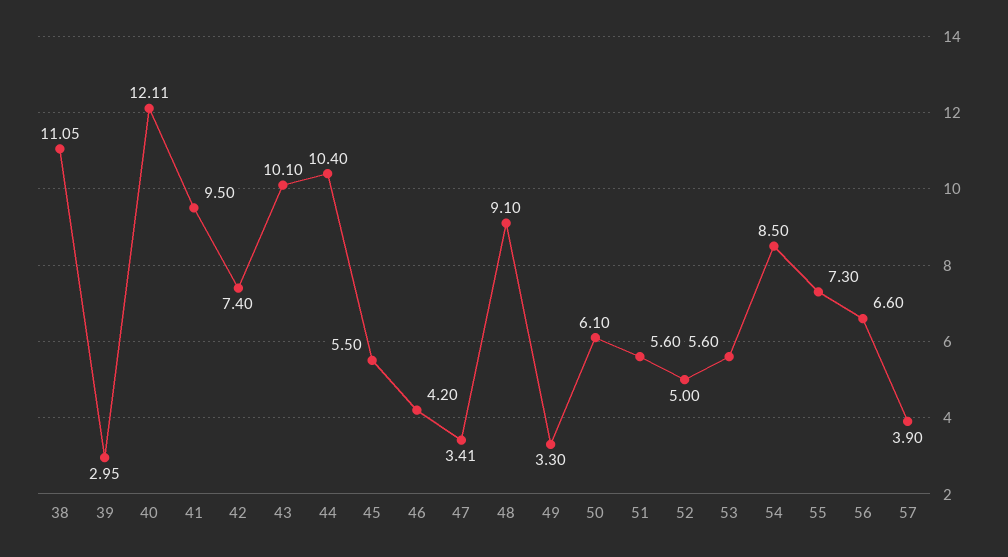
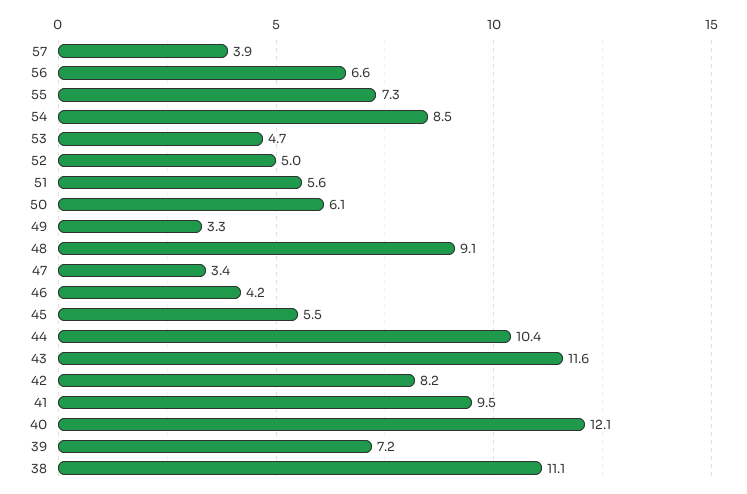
  {
    "38": 11.05,
-   "39": 2.95,
+   "39": 7.2,
    "40": 12.11,
    "41": 9.5,
-   "42": 7.4,
+   "42": 8.2,
-   "43": 10.1,
+   "43": 11.6,
    "44": 10.4,
    "45": 5.5,
    "46": 4.2,
    "47": 3.41,
    "48": 9.1,
    "49": 3.3,
    "50": 6.1,
    "51": 5.6,
    "52": 5,
-   "53": 5.6,
+   "53": 4.7,
    "54": 8.5,
    "55": 7.3,
    "56": 6.6,
    "57": 3.9
  }

